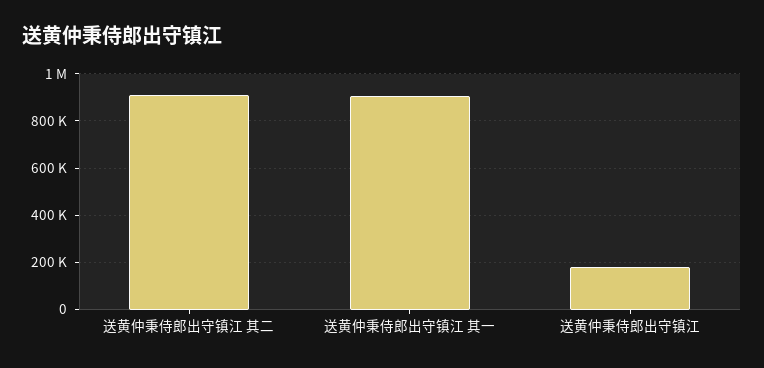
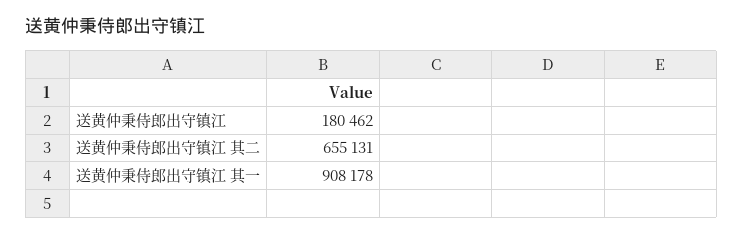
  {
-   "送黄仲秉侍郎出守镇江 其二": 900000,
+   "送黄仲秉侍郎出守镇江 其二": 655131,
    "送黄仲秉侍郎出守镇江 其一": 908178,
    "送黄仲秉侍郎出守镇江": 180462
  }

